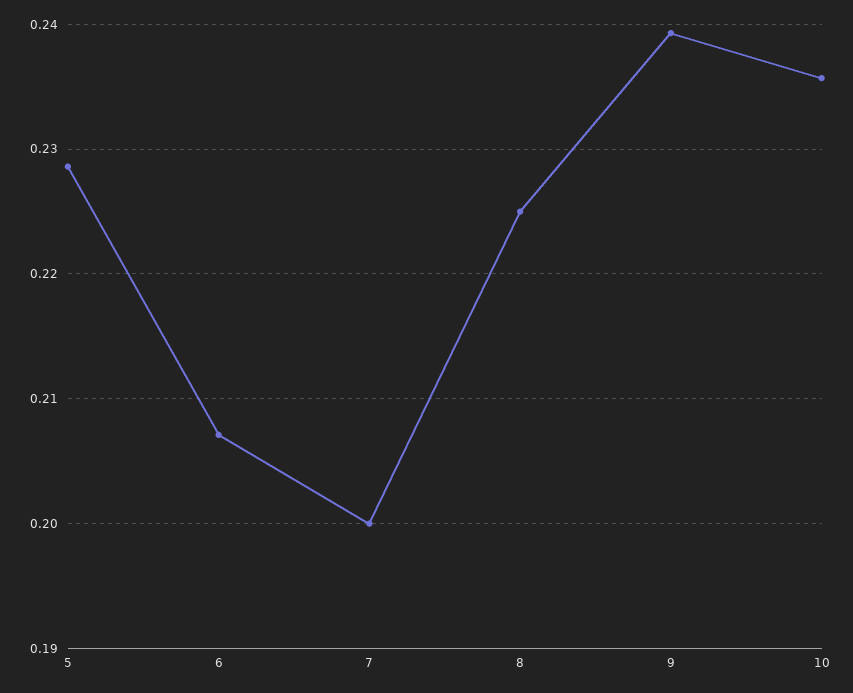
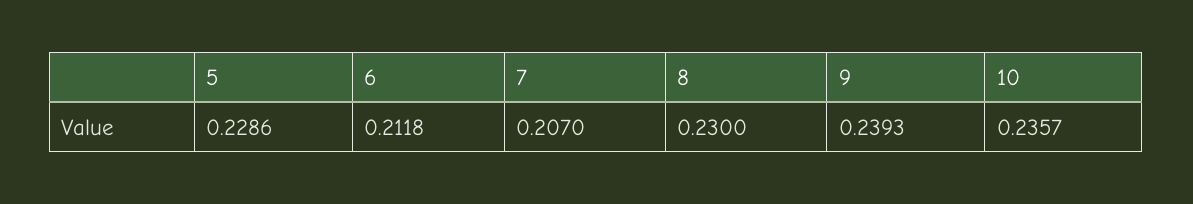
  {
    "5": 0.2286,
-   "6": 0.207,
+   "6": 0.2118,
-   "7": 0.2,
+   "7": 0.207,
-   "8": 0.225,
+   "8": 0.23,
    "9": 0.2393,
    "10": 0.2357
  }

